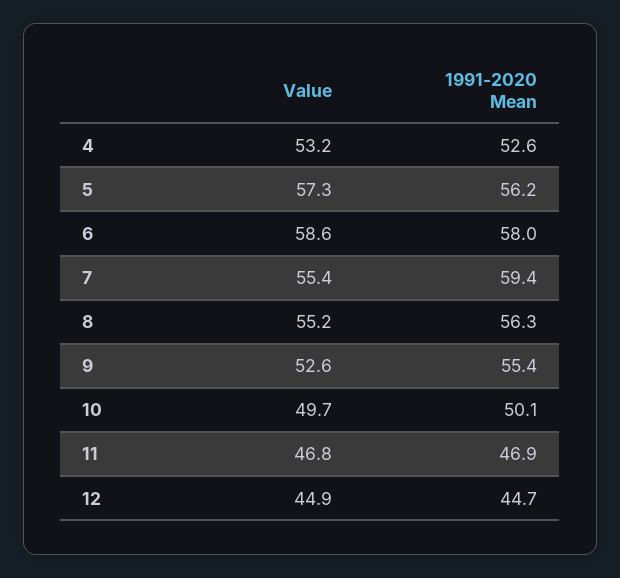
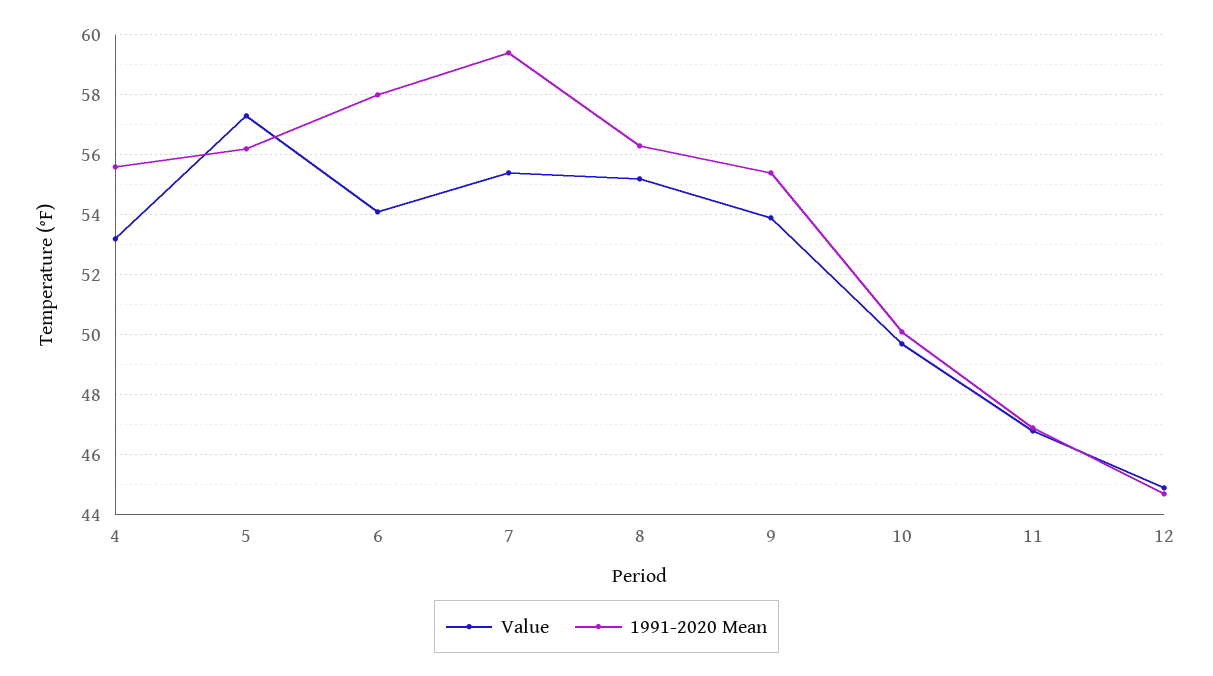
  {
    "Value": {
      "4": 53.2,
      "5": 57.3,
-     "6": 58.6,
+     "6": 54,
      "7": 55.4,
      "8": 55.2,
-     "9": 52.6,
+     "9": 54,
      "10": 49.7,
      "11": 46.8,
      "12": 44.9
    },
    "1991-2020 Mean": {
-     "4": 52.6,
+     "4": 55.5,
      "5": 56.2,
      "6": 58,
      "7": 59.4,
      "8": 56.3,
      "9": 55.4,
      "10": 50.1,
      "11": 46.9,
      "12": 44.7
    }
  }

